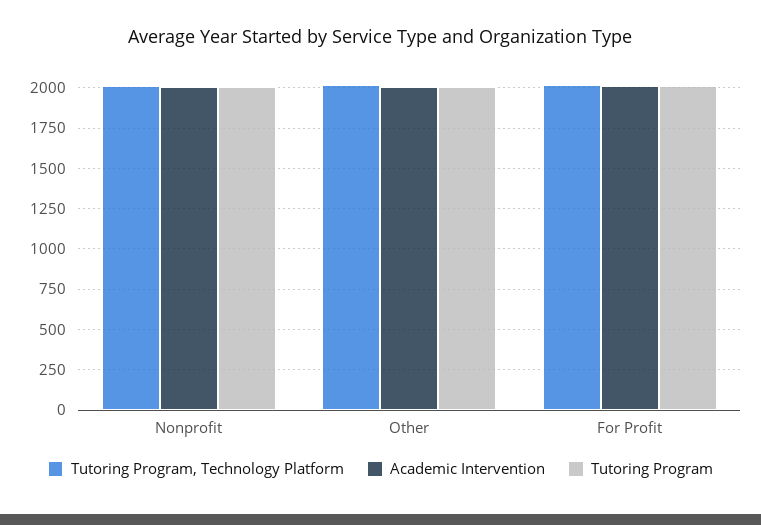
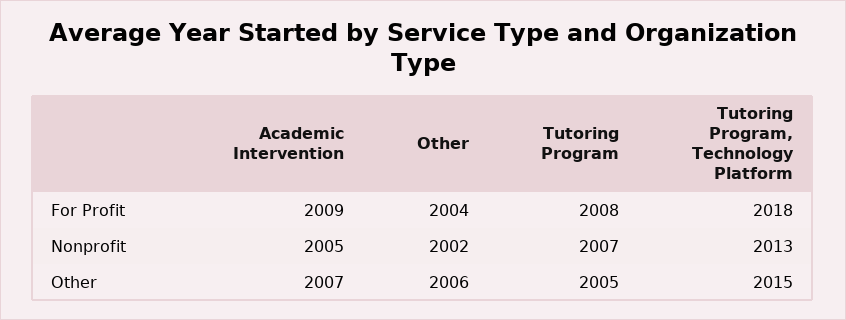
  {
    "Tutoring Program, Technology Platform": {
      "Nonprofit": 2013,
      "Other": 2015,
      "For Profit": 2018
    },
    "Academic Intervention": {
      "Nonprofit": 2005,
      "Other": 2007,
      "For Profit": 2009
    },
    "Tutoring Program": {
      "Nonprofit": 2007,
      "Other": 2005,
      "For Profit": 2008
-   }
+   },
+   "Other": {
+     "For Profit": 2004,
+     "Nonprofit": 2002,
+     "Other": 2006
+   }
  }

